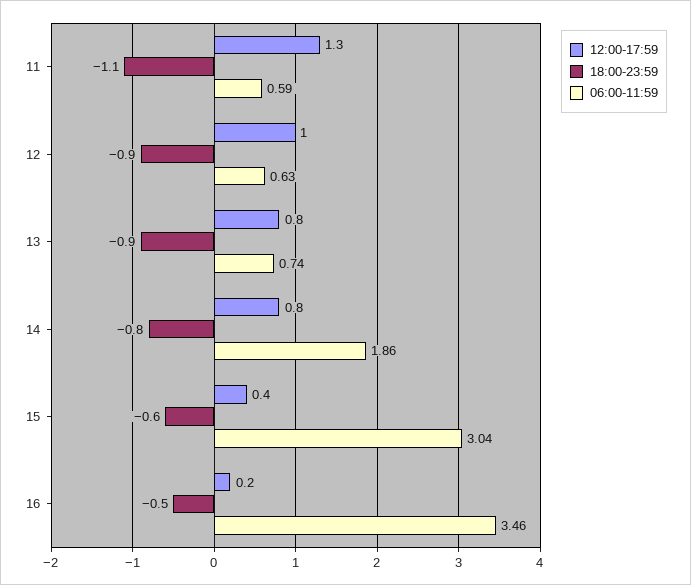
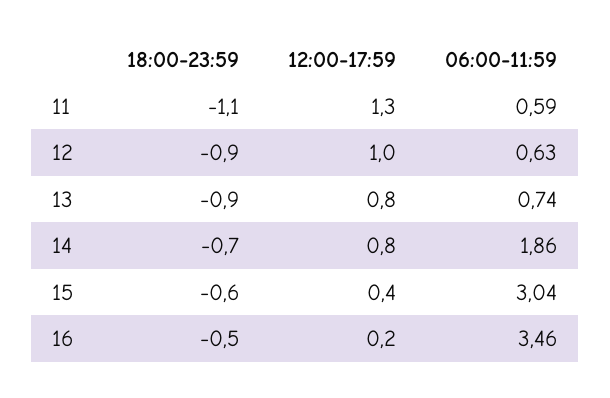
  {
    "12:00-17:59": {
      "11": 1.3,
      "12": 1,
      "13": 0.8,
      "14": 0.8,
      "15": 0.4,
      "16": 0.2
    },
    "18:00-23:59": {
      "11": -1.1,
      "12": -0.9,
      "13": -0.9,
-     "14": -0.8,
+     "14": -0.7,
      "15": -0.6,
      "16": -0.5
    },
    "06:00-11:59": {
      "11": 0.59,
      "12": 0.63,
      "13": 0.74,
      "14": 1.86,
      "15": 3.04,
      "16": 3.46
    }
  }

